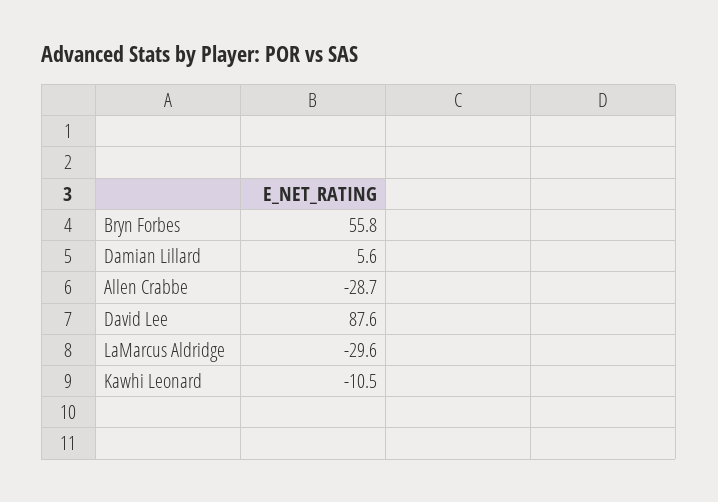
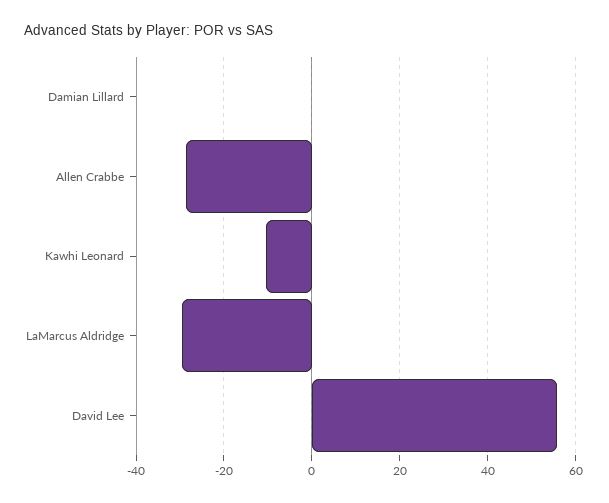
  {
-   "Bryn Forbes": 55.8,
-   "Damian Lillard": 5.6,
+   "Damian Lillard": 0,
    "Allen Crabbe": -28.7,
-   "David Lee": 87.6,
+   "David Lee": 56,
    "LaMarcus Aldridge": -29.6,
    "Kawhi Leonard": -10.5
  }

